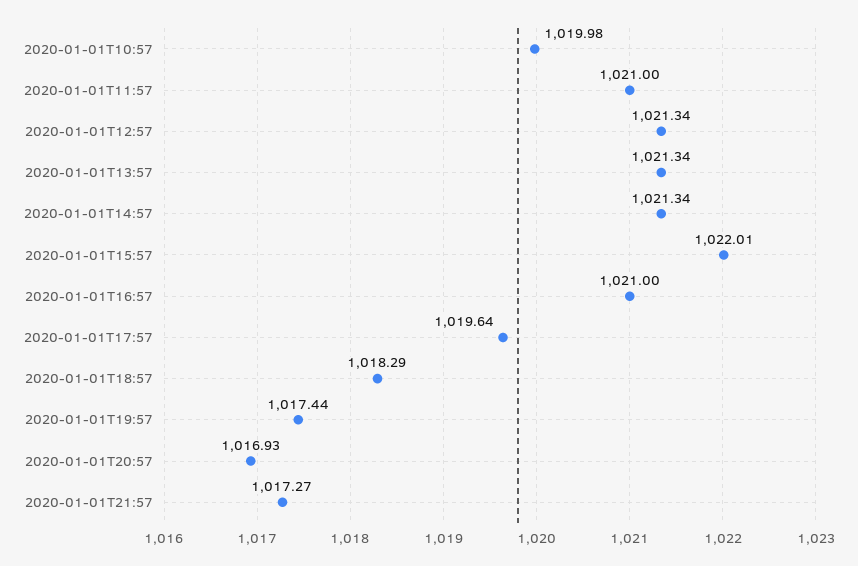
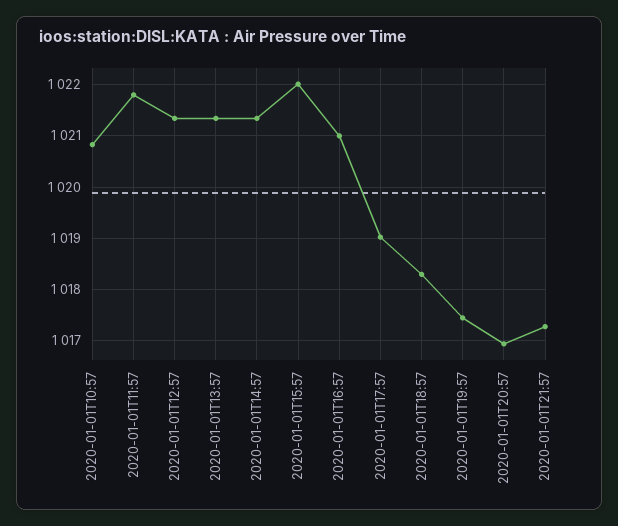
  {
-   "2020-01-01T10:57": 1019.98,
+   "2020-01-01T10:57": 1020.8,
-   "2020-01-01T11:57": 1021,
+   "2020-01-01T11:57": 1021.8,
    "2020-01-01T12:57": 1021.34,
    "2020-01-01T13:57": 1021.34,
    "2020-01-01T14:57": 1021.34,
    "2020-01-01T15:57": 1022.01,
    "2020-01-01T16:57": 1021,
-   "2020-01-01T17:57": 1019.64,
+   "2020-01-01T17:57": 1019,
    "2020-01-01T18:57": 1018.29,
    "2020-01-01T19:57": 1017.44,
    "2020-01-01T20:57": 1016.93,
    "2020-01-01T21:57": 1017.27
  }

